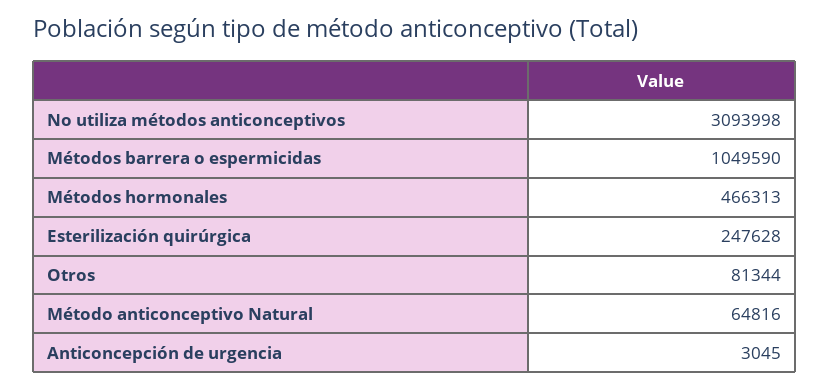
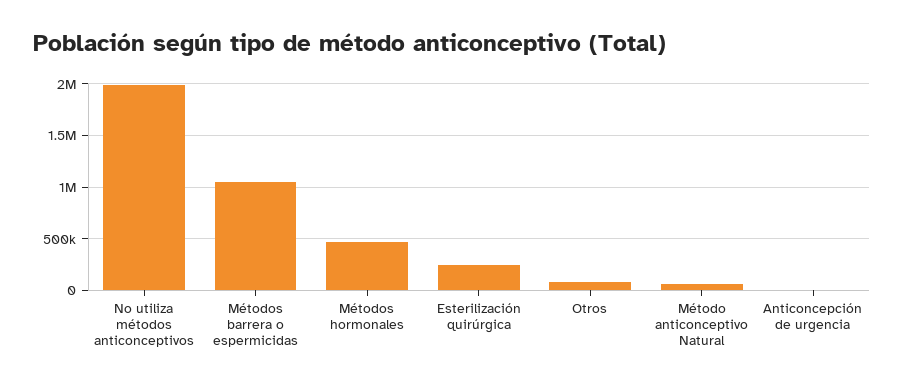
  {
-   "No utiliza métodos anticonceptivos": 3093998,
+   "No utiliza métodos anticonceptivos": 2000000,
    "Métodos barrera o espermicidas": 1049590,
    "Métodos hormonales": 466313,
    "Esterilización quirúrgica": 247628,
    "Otros": 81344,
    "Método anticonceptivo Natural": 64816,
    "Anticoncepción de urgencia": 3045
  }

